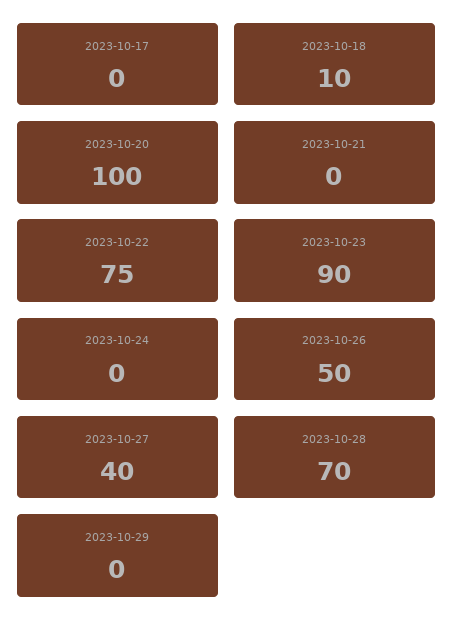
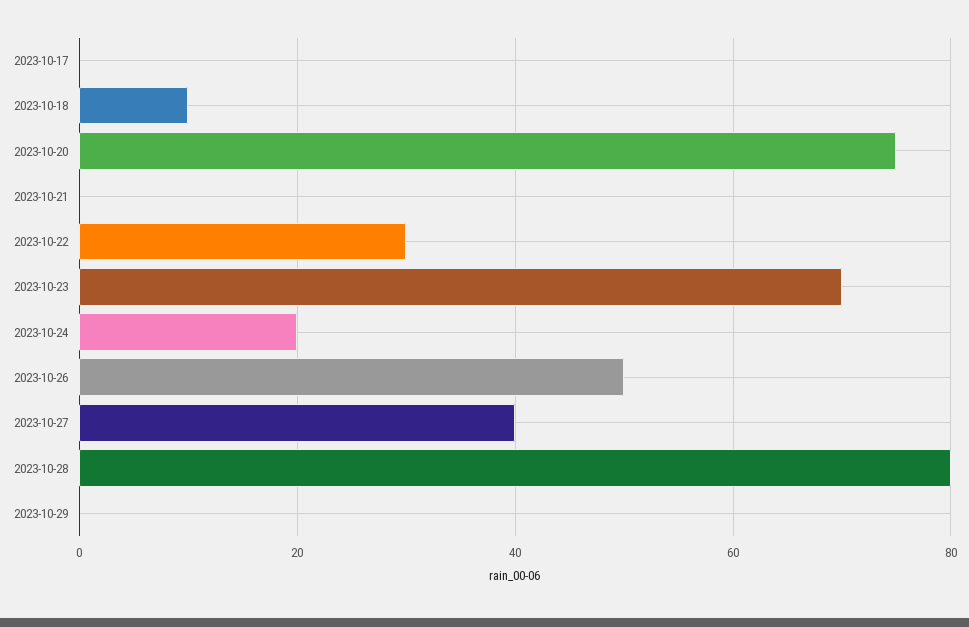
  {
    "2023-10-17": 0,
    "2023-10-18": 10,
-   "2023-10-20": 100,
+   "2023-10-20": 75,
    "2023-10-21": 0,
-   "2023-10-22": 75,
+   "2023-10-22": 30,
-   "2023-10-23": 90,
+   "2023-10-23": 70,
-   "2023-10-24": 0,
+   "2023-10-24": 20,
    "2023-10-26": 50,
    "2023-10-27": 40,
-   "2023-10-28": 70,
+   "2023-10-28": 80,
    "2023-10-29": 0
  }

